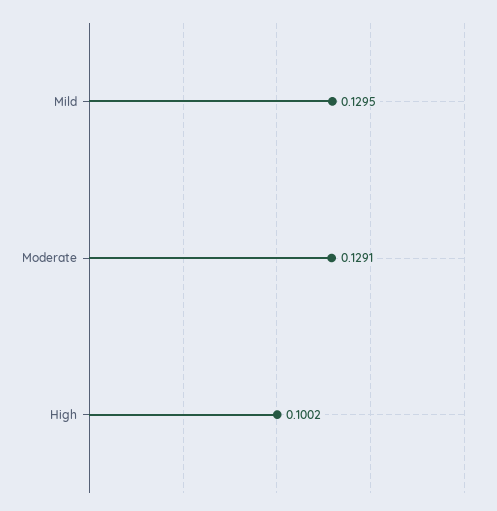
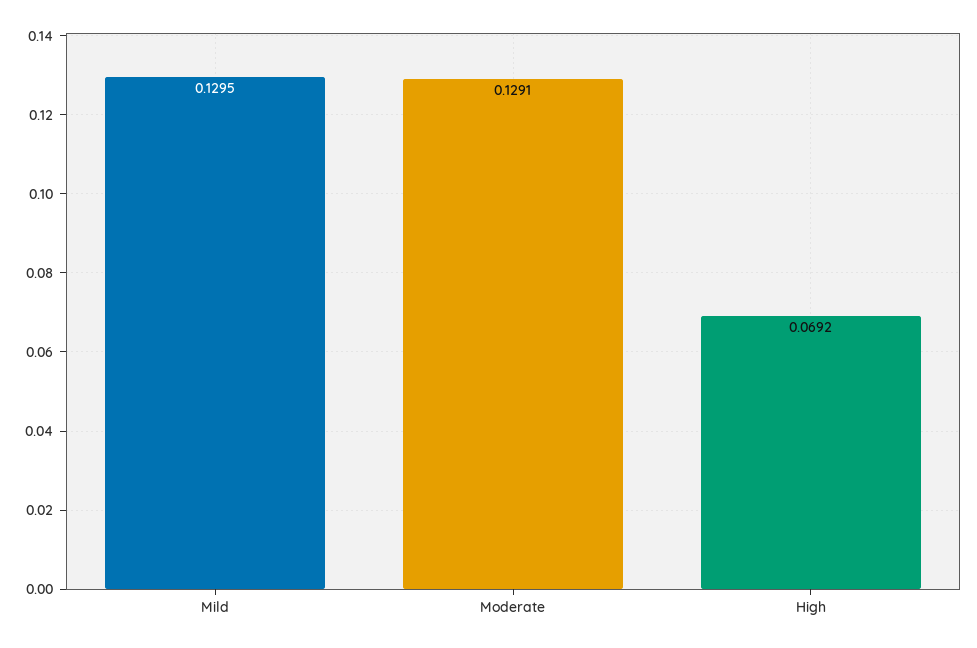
  {
    "Mild": 0.1295,
    "Moderate": 0.1291,
-   "High": 0.1002
+   "High": 0.0692
  }

